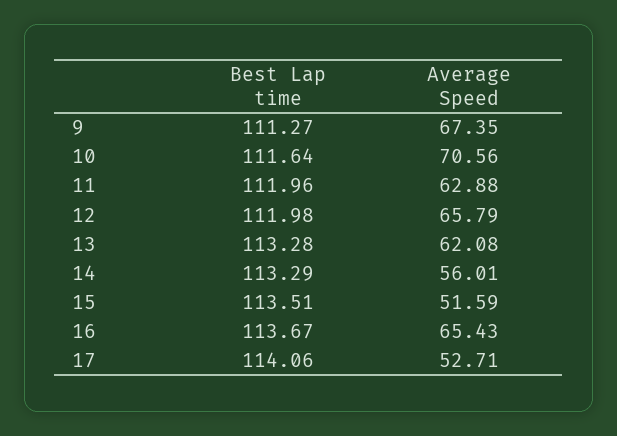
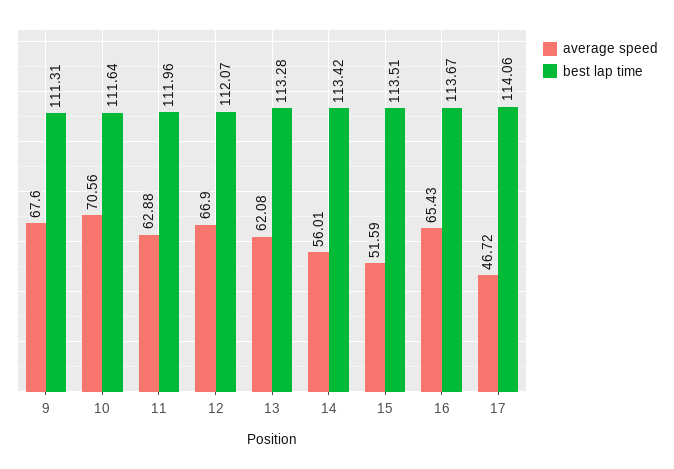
  {
    "Best Lap time": {
-     "9": 111.27,
+     "9": 111.31,
      "10": 111.64,
      "11": 111.96,
-     "12": 111.98,
+     "12": 112.07,
      "13": 113.28,
-     "14": 113.29,
+     "14": 113.42,
      "15": 113.51,
      "16": 113.67,
      "17": 114.06
    },
    "Average Speed": {
-     "9": 67.35,
+     "9": 67.6,
      "10": 70.56,
      "11": 62.88,
-     "12": 65.79,
+     "12": 66.9,
      "13": 62.08,
      "14": 56.01,
      "15": 51.59,
      "16": 65.43,
-     "17": 52.71
+     "17": 46.72
    }
  }

